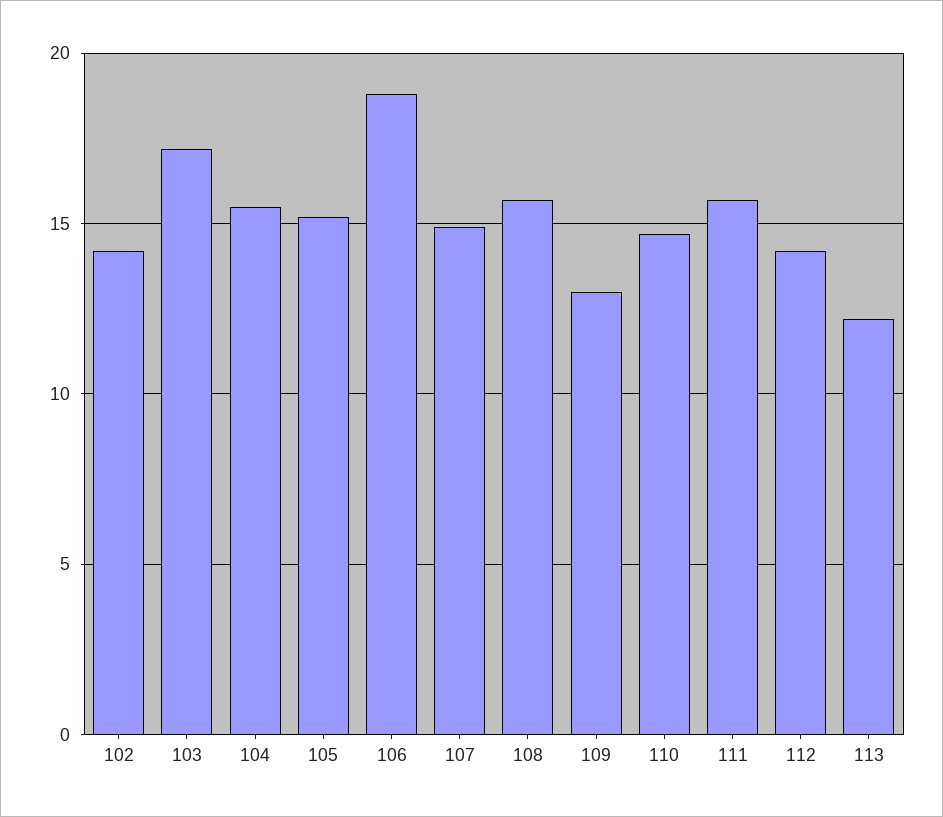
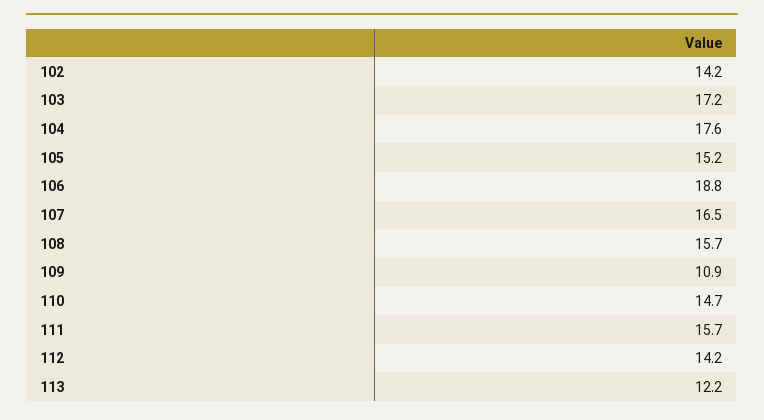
  {
    "102": 14.2,
    "103": 17.2,
-   "104": 15.5,
+   "104": 17.6,
    "105": 15.2,
    "106": 18.8,
-   "107": 15,
+   "107": 16.5,
    "108": 15.7,
-   "109": 13,
+   "109": 10.9,
    "110": 14.7,
    "111": 15.7,
    "112": 14.2,
    "113": 12.2
  }

